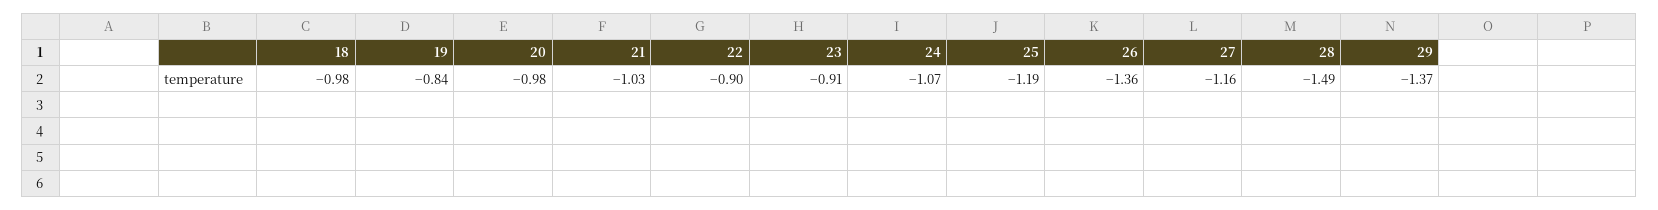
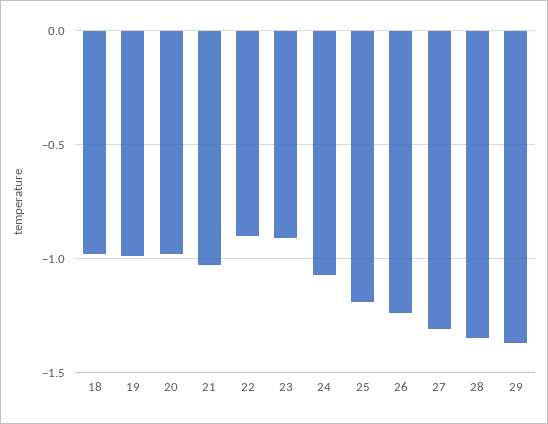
  {
    "18": -0.98,
-   "19": -0.84,
+   "19": -1,
    "20": -0.98,
    "21": -1.03,
    "22": -0.9,
    "23": -0.91,
    "24": -1.07,
    "25": -1.19,
-   "26": -1.36,
+   "26": -1.25,
-   "27": -1.16,
+   "27": -1.3,
-   "28": -1.49,
+   "28": -1.35,
    "29": -1.37
  }

